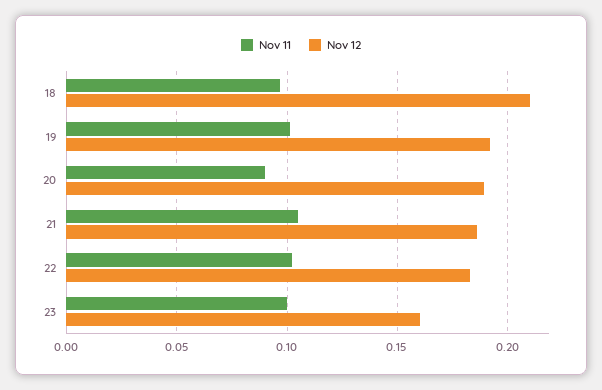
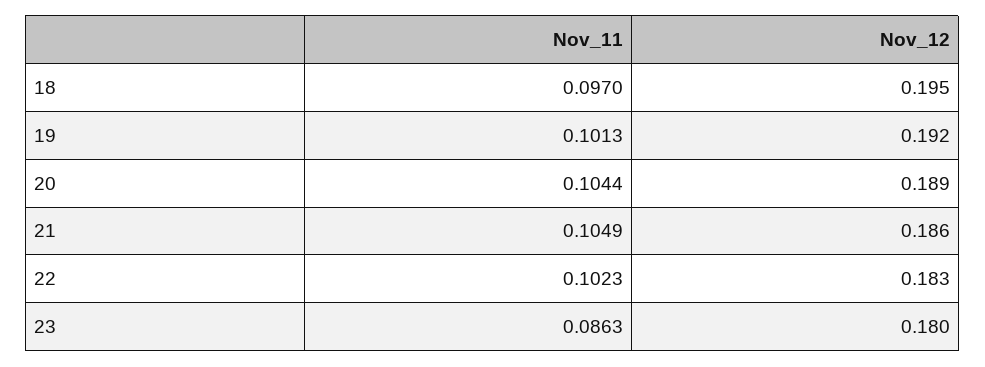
  {
    "Nov 11": {
      "18": 0.097,
      "19": 0.1013,
-     "20": 0.09,
+     "20": 0.1044,
      "21": 0.1049,
      "22": 0.1023,
-     "23": 0.1
+     "23": 0.0863
    },
    "Nov 12": {
-     "18": 0.21,
+     "18": 0.195,
      "19": 0.192,
      "20": 0.189,
      "21": 0.186,
      "22": 0.183,
-     "23": 0.16
+     "23": 0.18
    }
  }

